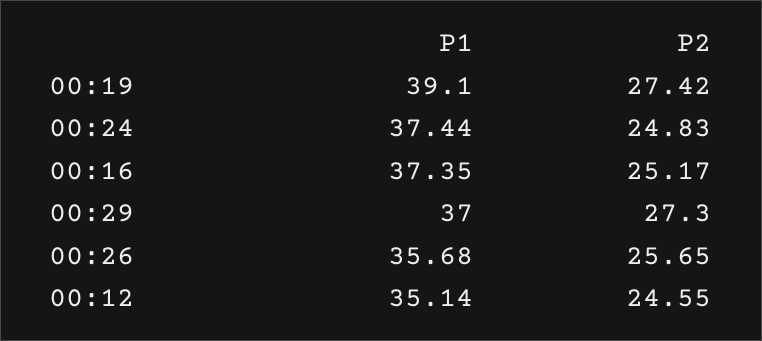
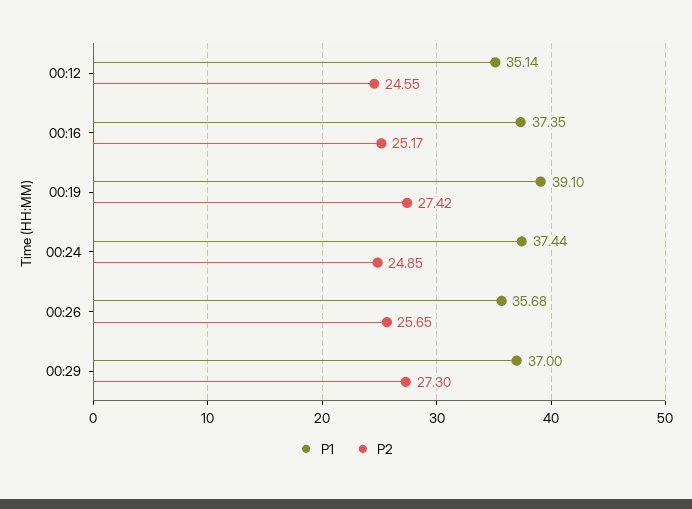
  {
    "P1": {
      "00:19": 39.1,
      "00:24": 37.44,
      "00:16": 37.35,
      "00:29": 37,
      "00:26": 35.68,
      "00:12": 35.14
    },
    "P2": {
      "00:19": 27.42,
-     "00:24": 24.83,
+     "00:24": 24.85,
      "00:16": 25.17,
      "00:29": 27.3,
      "00:26": 25.65,
      "00:12": 24.55
    }
  }

